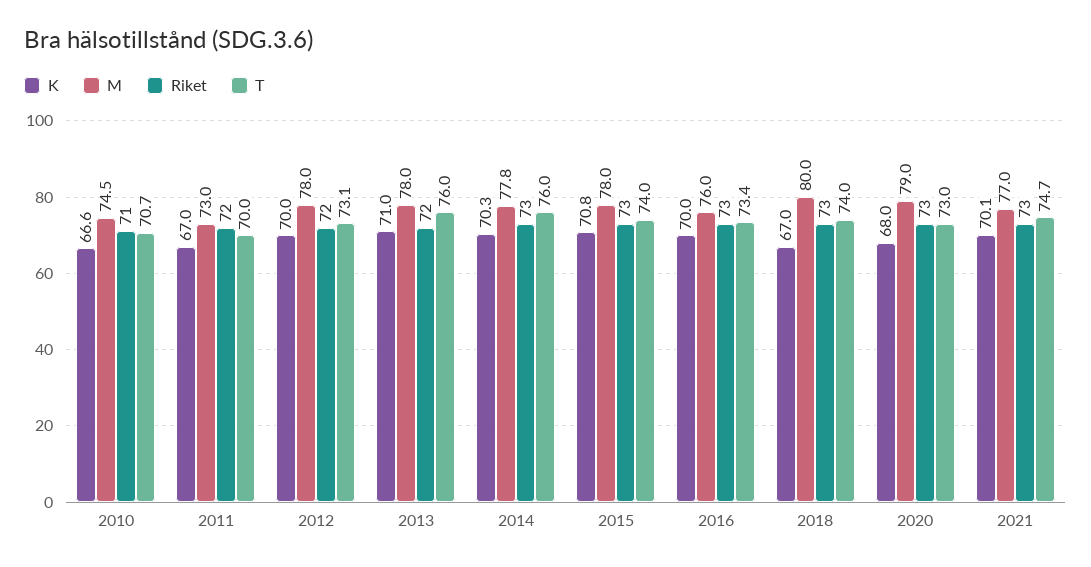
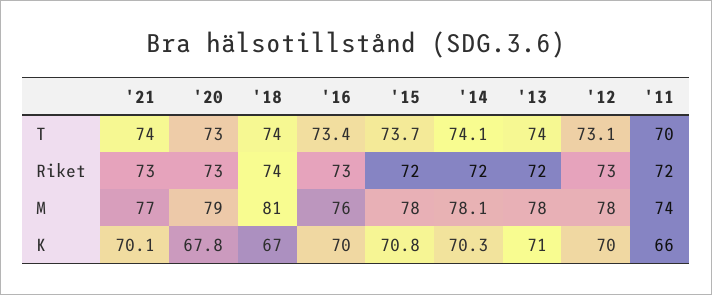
  {
    "K": {
-     "2010": 66.6,
-     "2011": 67,
+     "2011": 66,
      "2012": 70,
      "2013": 71,
      "2014": 70.3,
      "2015": 70.8,
      "2016": 70,
      "2018": 67,
-     "2020": 68,
+     "2020": 67.8,
      "2021": 70.1
    },
    "M": {
-     "2010": 74.5,
-     "2011": 73,
+     "2011": 74,
      "2012": 78,
      "2013": 78,
-     "2014": 77.8,
+     "2014": 78.1,
      "2015": 78,
      "2016": 76,
-     "2018": 80,
+     "2018": 81,
      "2020": 79,
      "2021": 77
    },
    "Riket": {
-     "2010": 71,
      "2011": 72,
-     "2012": 72,
+     "2012": 73,
      "2013": 72,
-     "2014": 73,
+     "2014": 72,
-     "2015": 73,
+     "2015": 72,
      "2016": 73,
-     "2018": 73,
+     "2018": 74,
      "2020": 73,
      "2021": 73
    },
    "T": {
-     "2010": 70.7,
      "2011": 70,
      "2012": 73.1,
-     "2013": 76,
+     "2013": 74,
-     "2014": 76,
+     "2014": 74.1,
-     "2015": 74,
+     "2015": 73.7,
      "2016": 73.4,
      "2018": 74,
      "2020": 73,
-     "2021": 74.7
+     "2021": 74
    }
  }

